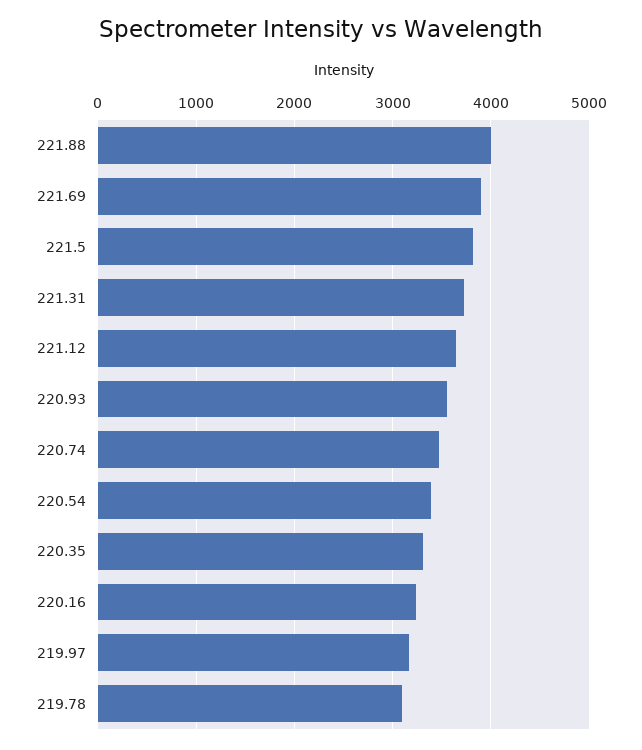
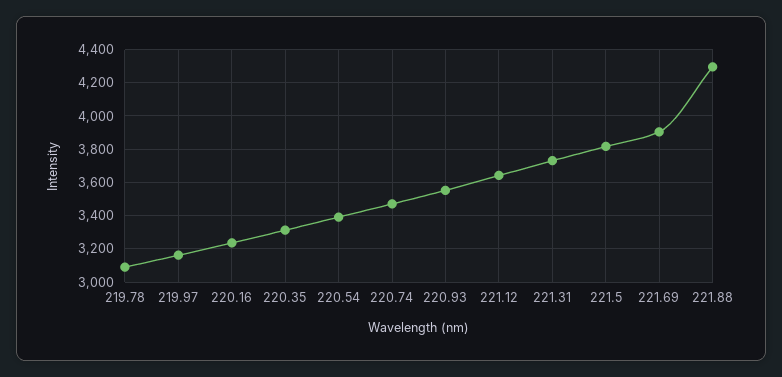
  {
-   "221.88": 4000,
+   "221.88": 4300,
    "221.69": 3900,
    "221.5": 3800,
    "221.31": 3750,
    "221.12": 3650,
    "220.93": 3550,
    "220.74": 3450,
    "220.54": 3400,
    "220.35": 3300,
    "220.16": 3250,
    "219.97": 3150,
    "219.78": 3100
  }

